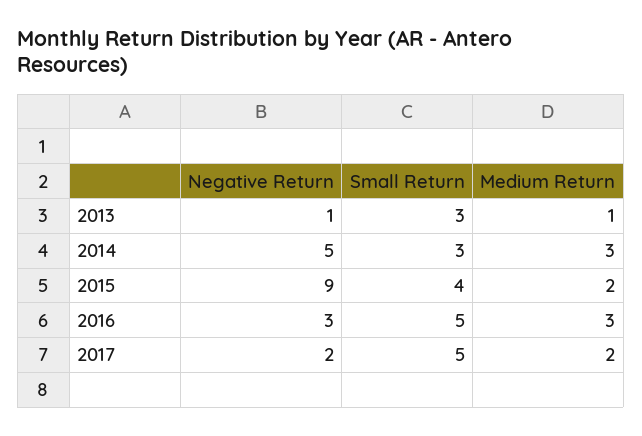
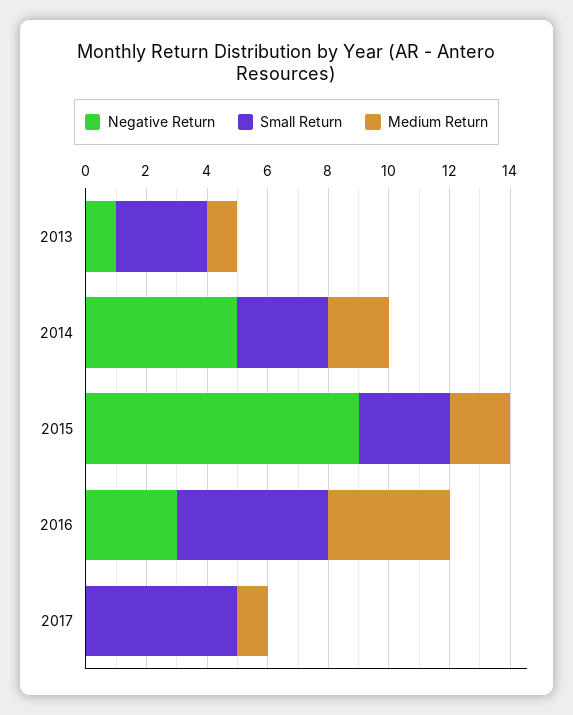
  {
    "Negative Return": {
      "2013": 1,
      "2014": 5,
      "2015": 9,
      "2016": 3,
-     "2017": 2
+     "2017": 0
    },
    "Small Return": {
      "2013": 3,
      "2014": 3,
-     "2015": 4,
+     "2015": 3,
      "2016": 5,
      "2017": 5
    },
    "Medium Return": {
      "2013": 1,
-     "2014": 3,
+     "2014": 2,
      "2015": 2,
-     "2016": 3,
+     "2016": 4,
-     "2017": 2
+     "2017": 1
    }
  }

